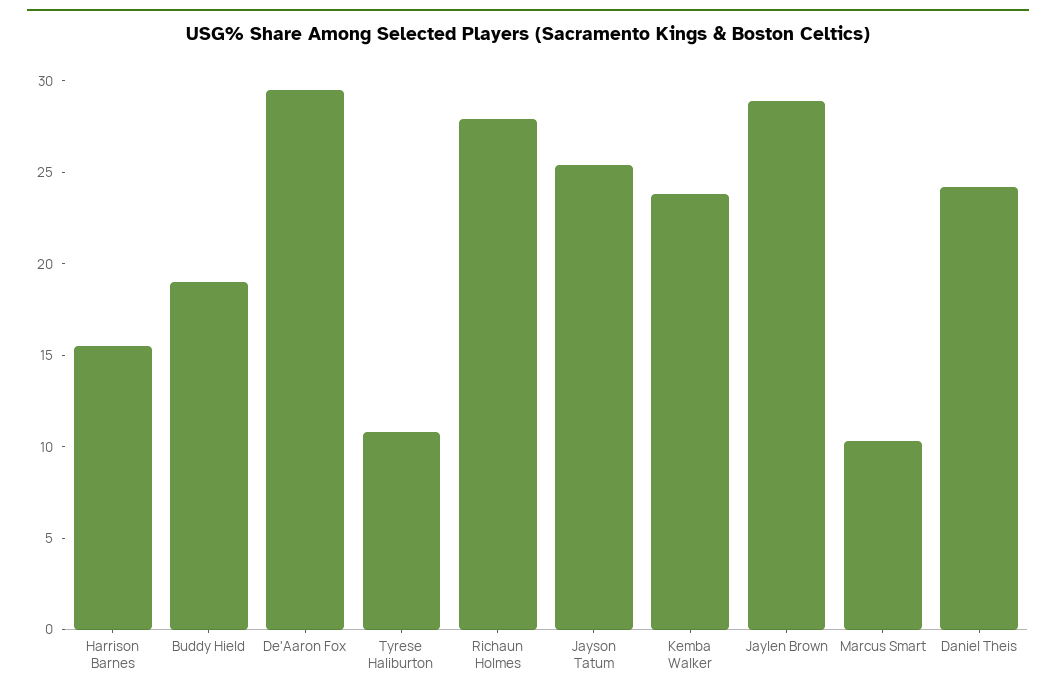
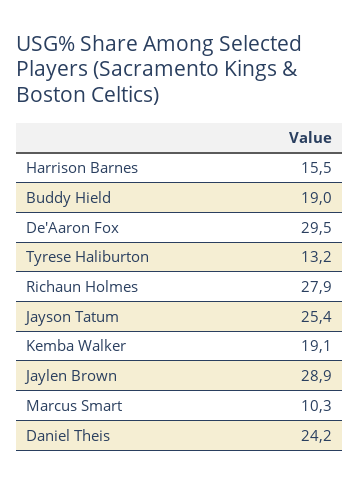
  {
    "Harrison Barnes": 15.5,
    "Buddy Hield": 19,
    "De'Aaron Fox": 29.5,
-   "Tyrese Haliburton": 11,
+   "Tyrese Haliburton": 13.2,
    "Richaun Holmes": 27.9,
    "Jayson Tatum": 25.4,
-   "Kemba Walker": 24,
+   "Kemba Walker": 19.1,
    "Jaylen Brown": 28.9,
    "Marcus Smart": 10.3,
    "Daniel Theis": 24.2
  }

